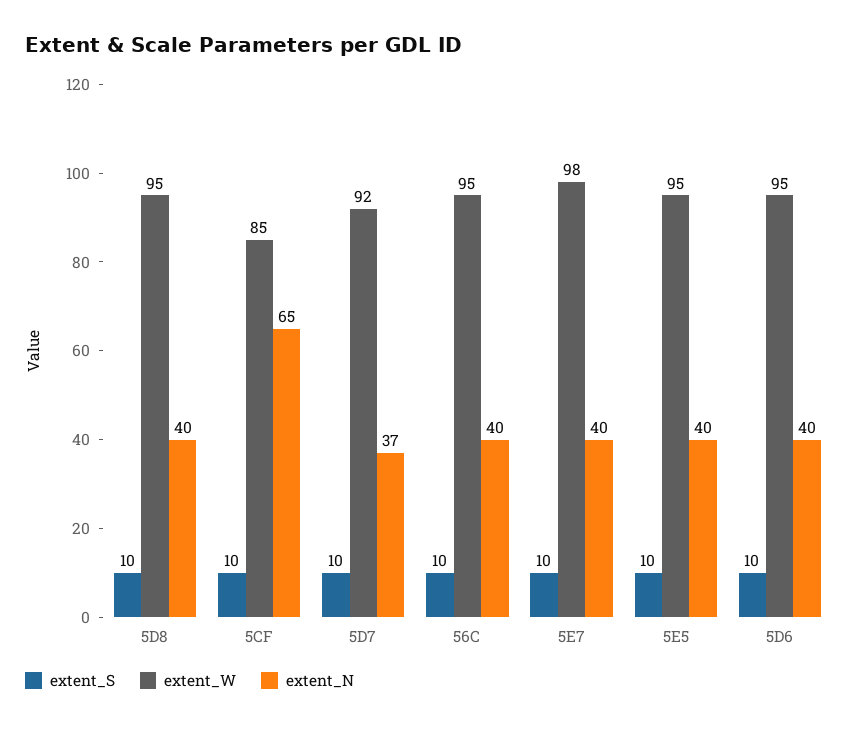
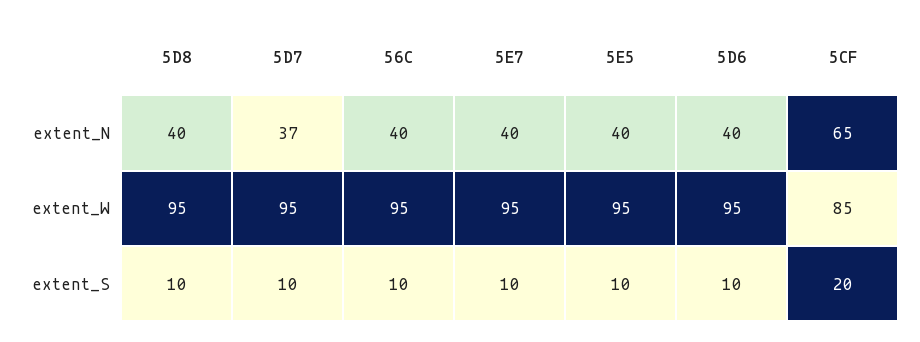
  {
    "extent_S": {
      "5D8": 10,
-     "5CF": 10,
+     "5CF": 20,
      "5D7": 10,
      "56C": 10,
      "5E7": 10,
      "5E5": 10,
      "5D6": 10
    },
    "extent_W": {
      "5D8": 95,
      "5CF": 85,
-     "5D7": 92,
+     "5D7": 95,
      "56C": 95,
-     "5E7": 98,
+     "5E7": 95,
      "5E5": 95,
      "5D6": 95
    },
    "extent_N": {
      "5D8": 40,
      "5CF": 65,
      "5D7": 37,
      "56C": 40,
      "5E7": 40,
      "5E5": 40,
      "5D6": 40
    }
  }

